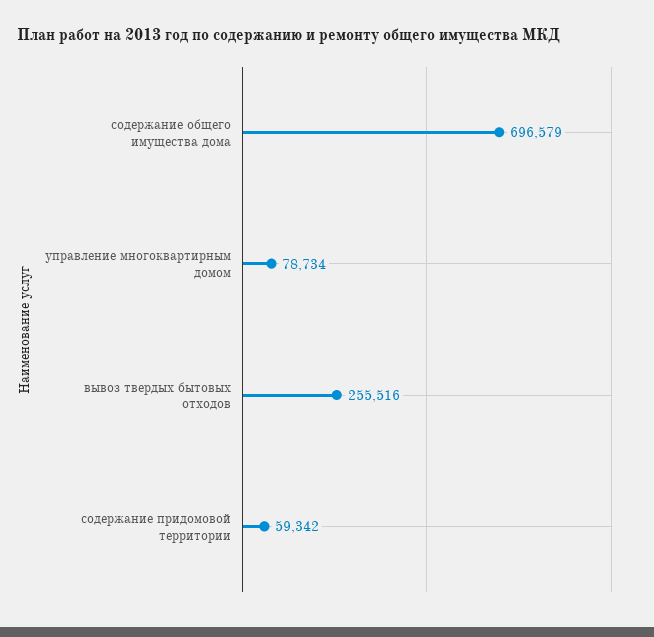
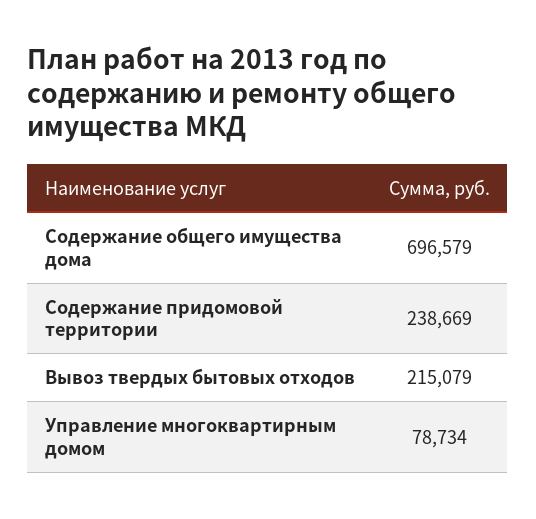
  {
    "содержание общего имущества дома": 696579,
    "управление многоквартирным домом": 78734,
-   "вывоз твердых бытовых отходов": 255516,
+   "вывоз твердых бытовых отходов": 215079,
-   "содержание придомовой территории": 59342
+   "содержание придомовой территории": 238669
  }

